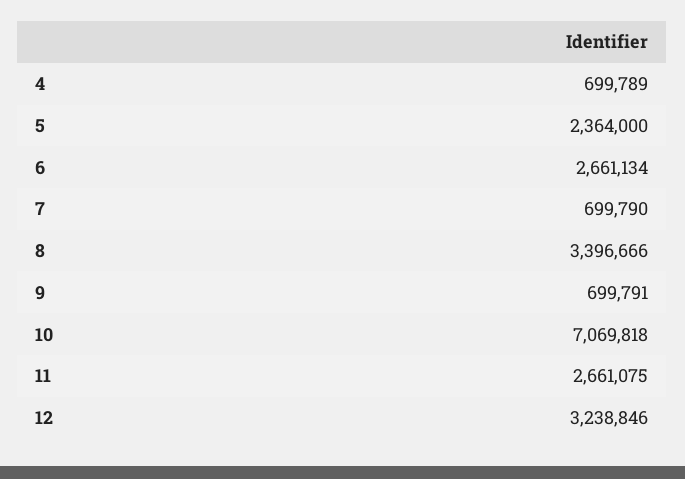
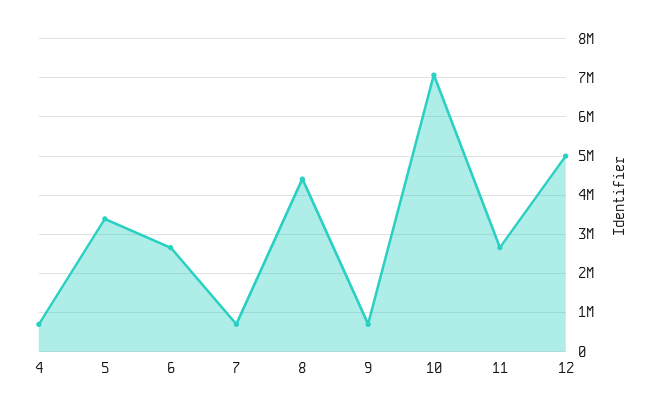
  {
    "4": 699789,
-   "5": 2364000,
+   "5": 3400000,
    "6": 2661134,
    "7": 699790,
-   "8": 3396666,
+   "8": 4400000,
    "9": 699791,
    "10": 7069818,
    "11": 2661075,
-   "12": 3238846
+   "12": 5000000
  }

